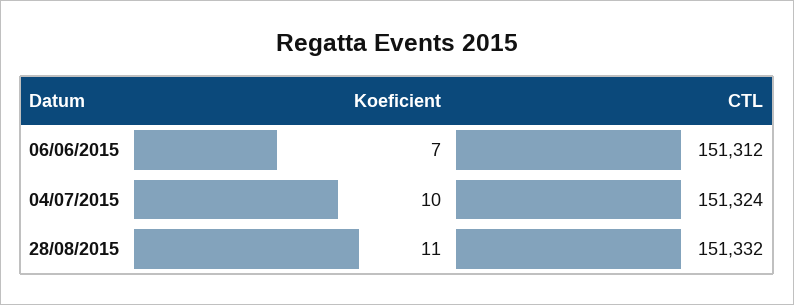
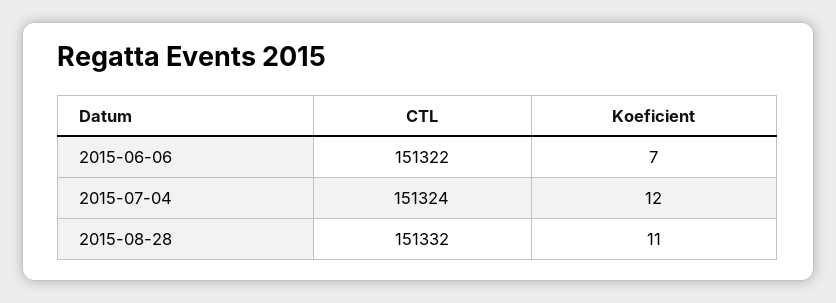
  {
    "Koeficient": {
      "06/06/2015": 7,
-     "04/07/2015": 10,
+     "04/07/2015": 12,
      "28/08/2015": 11
    },
    "CTL": {
-     "06/06/2015": 151312,
+     "06/06/2015": 151322,
      "04/07/2015": 151324,
      "28/08/2015": 151332
    }
  }

